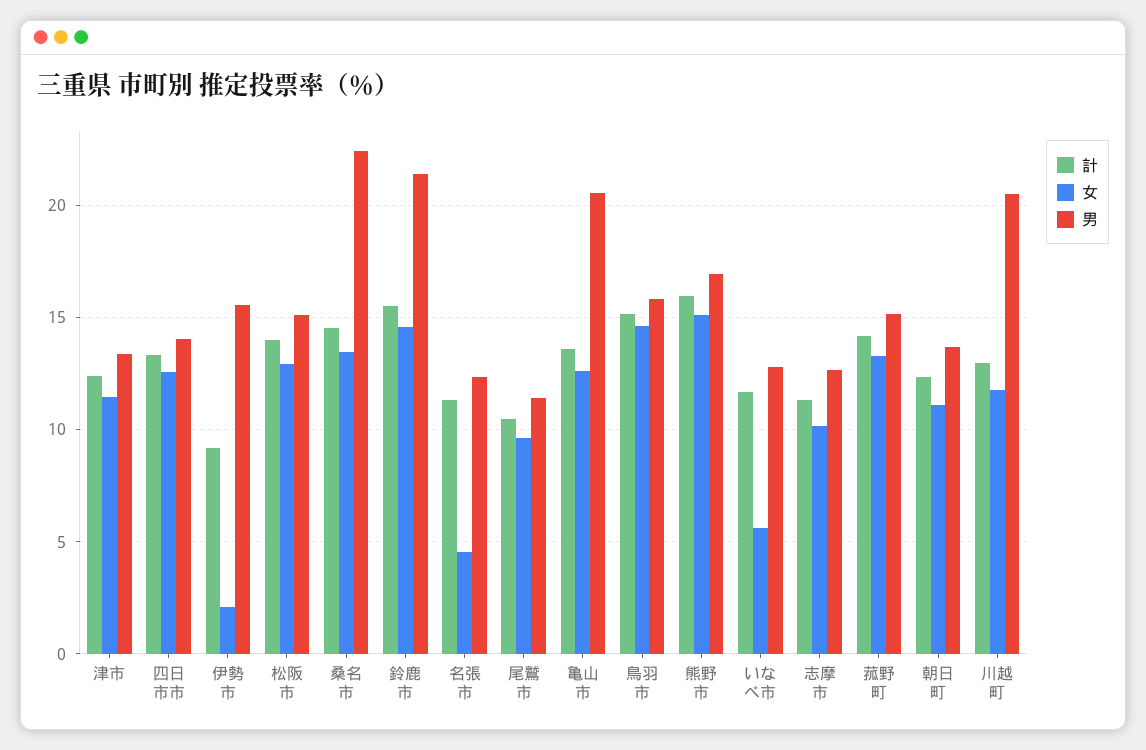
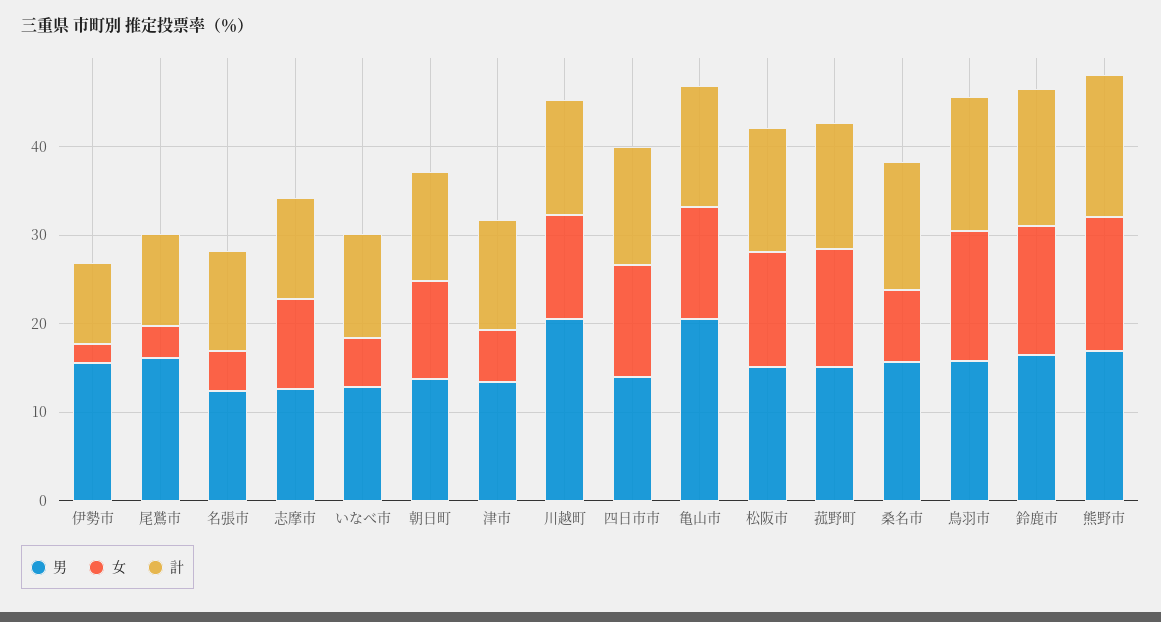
  {
    "計": {
      "津市": 12.5,
      "四日市市": 13.5,
      "伊勢市": 9,
      "松阪市": 14,
      "桑名市": 14.5,
      "鈴鹿市": 15.5,
      "名張市": 11.5,
      "尾鷲市": 10.5,
      "亀山市": 13.5,
      "鳥羽市": 15,
      "熊野市": 16,
      "いなべ市": 11.5,
      "志摩市": 11.5,
      "菰野町": 14,
      "朝日町": 12.5,
      "川越町": 13
    },
    "女": {
-     "津市": 11.5,
+     "津市": 6,
      "四日市市": 12.5,
      "伊勢市": 2,
      "松阪市": 13,
-     "桑名市": 13.5,
+     "桑名市": 8,
      "鈴鹿市": 14.5,
      "名張市": 4.5,
-     "尾鷲市": 9.5,
+     "尾鷲市": 4,
      "亀山市": 12.5,
      "鳥羽市": 14.5,
      "熊野市": 15,
      "いなべ市": 5.5,
      "志摩市": 10,
      "菰野町": 13.5,
      "朝日町": 11,
      "川越町": 12
    },
    "男": {
      "津市": 13.5,
      "四日市市": 14,
      "伊勢市": 15.5,
      "松阪市": 15,
-     "桑名市": 22.5,
+     "桑名市": 16,
-     "鈴鹿市": 21.5,
+     "鈴鹿市": 16,
      "名張市": 12.5,
-     "尾鷲市": 11.5,
+     "尾鷲市": 16,
      "亀山市": 20.5,
      "鳥羽市": 16,
      "熊野市": 17,
      "いなべ市": 13,
      "志摩市": 12.5,
      "菰野町": 15,
      "朝日町": 13.5,
      "川越町": 20.5
    }
  }

